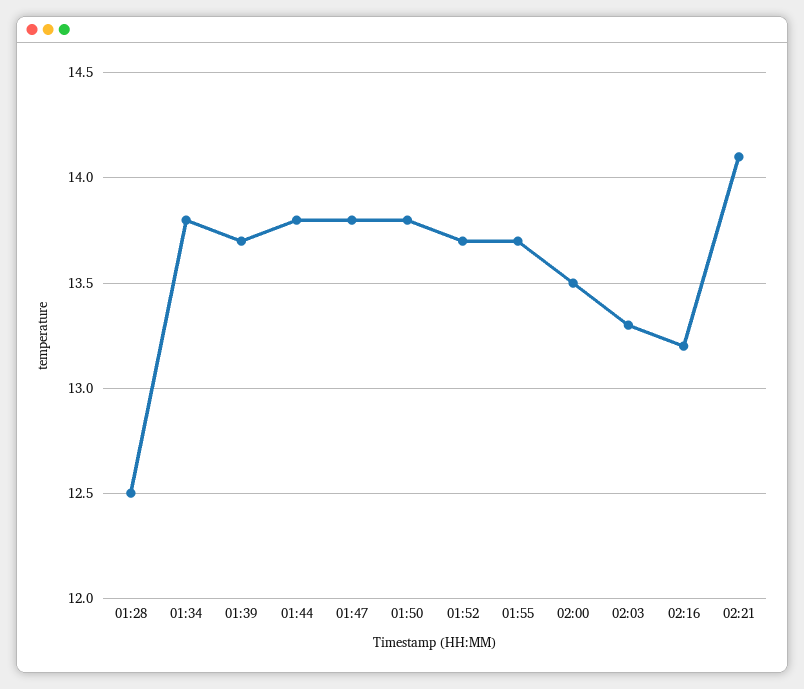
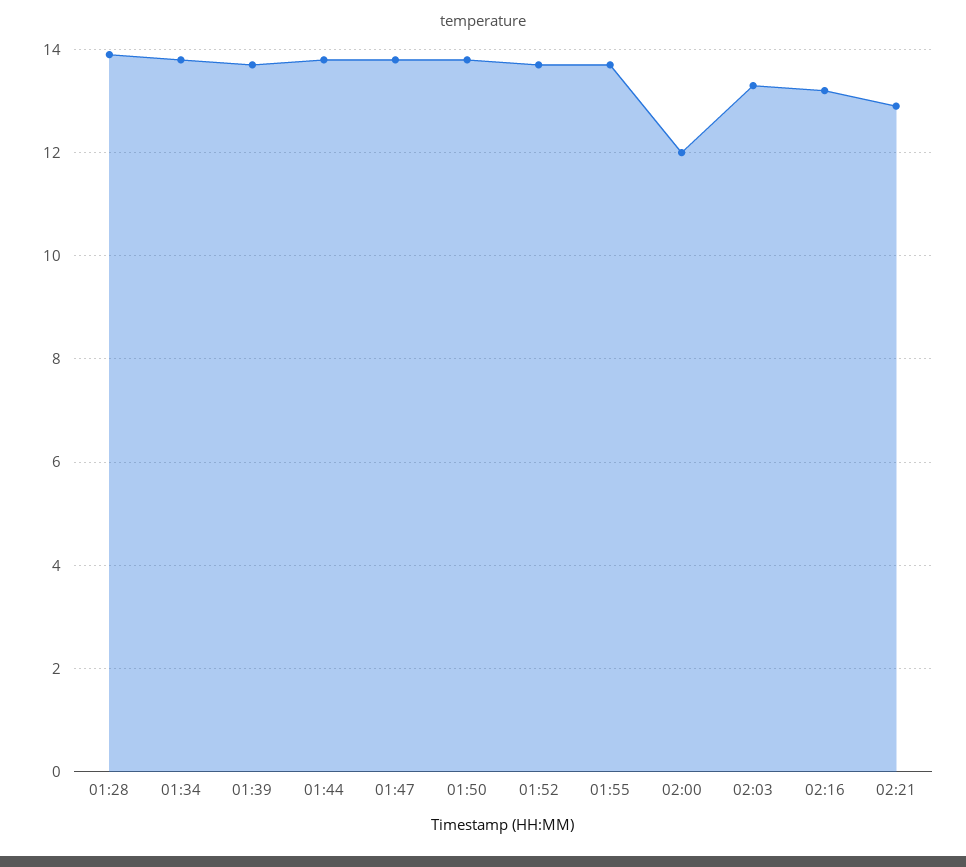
  {
-   "01:28": 12.5,
+   "01:28": 14,
    "01:34": 13.8,
    "01:39": 13.7,
    "01:44": 13.8,
    "01:47": 13.8,
    "01:50": 13.8,
    "01:52": 13.7,
    "01:55": 13.7,
-   "02:00": 13.5,
+   "02:00": 12,
    "02:03": 13.3,
    "02:16": 13.2,
-   "02:21": 14.1
+   "02:21": 13
  }

